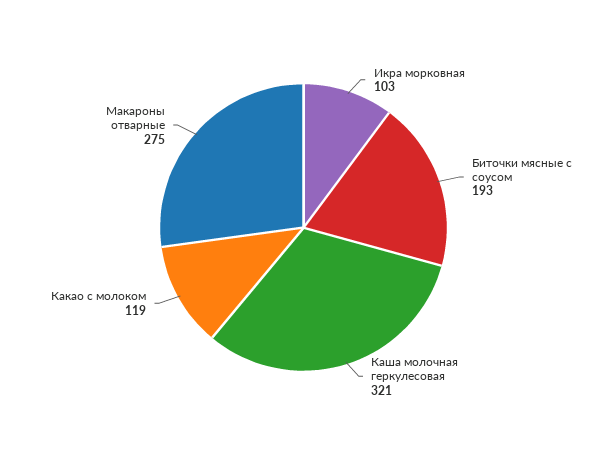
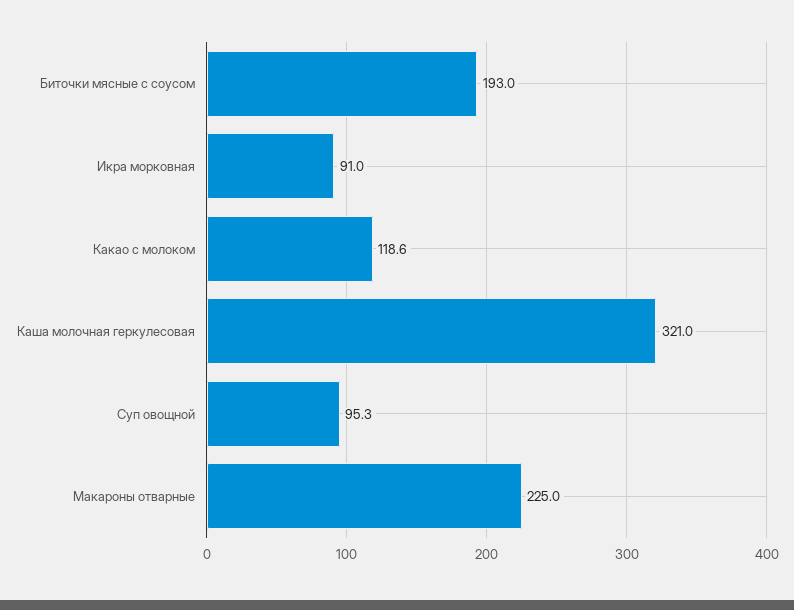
  {
-   "Икра морковная": 103,
+   "Икра морковная": 91,
    "Биточки мясные с соусом": 193,
    "Каша молочная геркулесовая": 321,
    "Какао с молоком": 118.6,
-   "Макароны отварные": 275
+   "Макароны отварные": 225,
+   "Суп овощной": 95.3
  }

